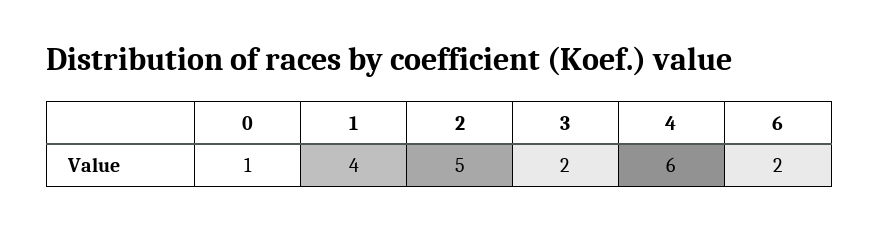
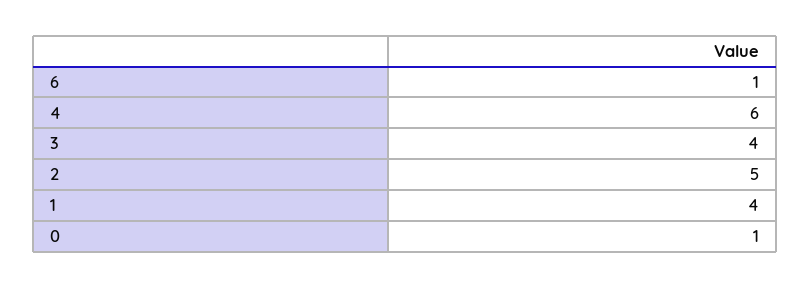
  {
    "0": 1,
    "1": 4,
    "2": 5,
-   "3": 2,
+   "3": 4,
    "4": 6,
-   "6": 2
+   "6": 1
  }

